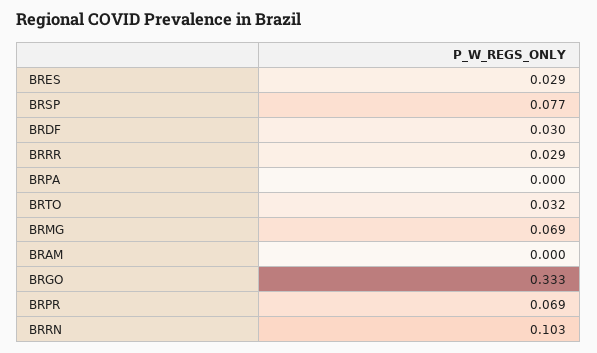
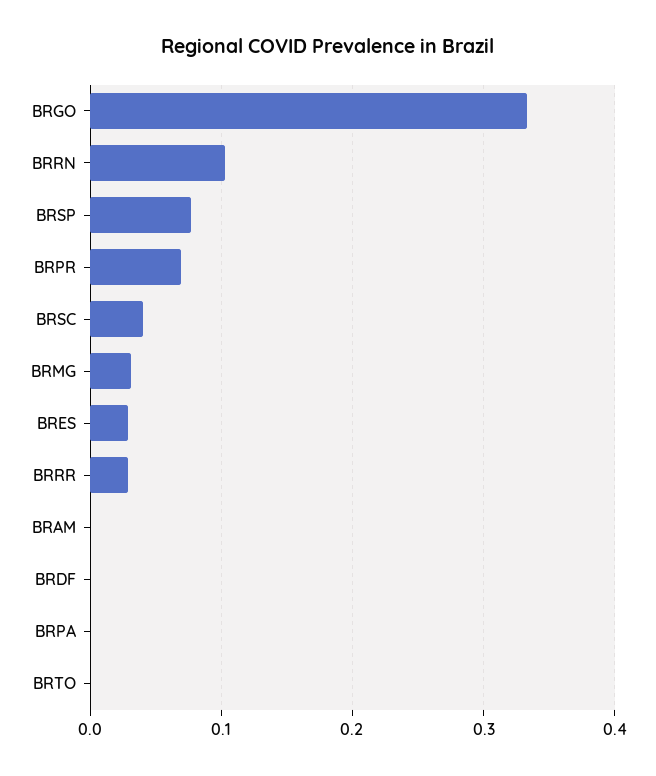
  {
    "BRES": 0.029,
    "BRSP": 0.077,
-   "BRDF": 0.03,
+   "BRDF": 0,
    "BRRR": 0.029,
    "BRPA": 0,
-   "BRTO": 0.032,
+   "BRTO": 0,
-   "BRMG": 0.069,
+   "BRMG": 0.03,
    "BRAM": 0,
    "BRGO": 0.333,
    "BRPR": 0.069,
-   "BRRN": 0.103
+   "BRRN": 0.103,
+   "BRSC": 0.04
  }

